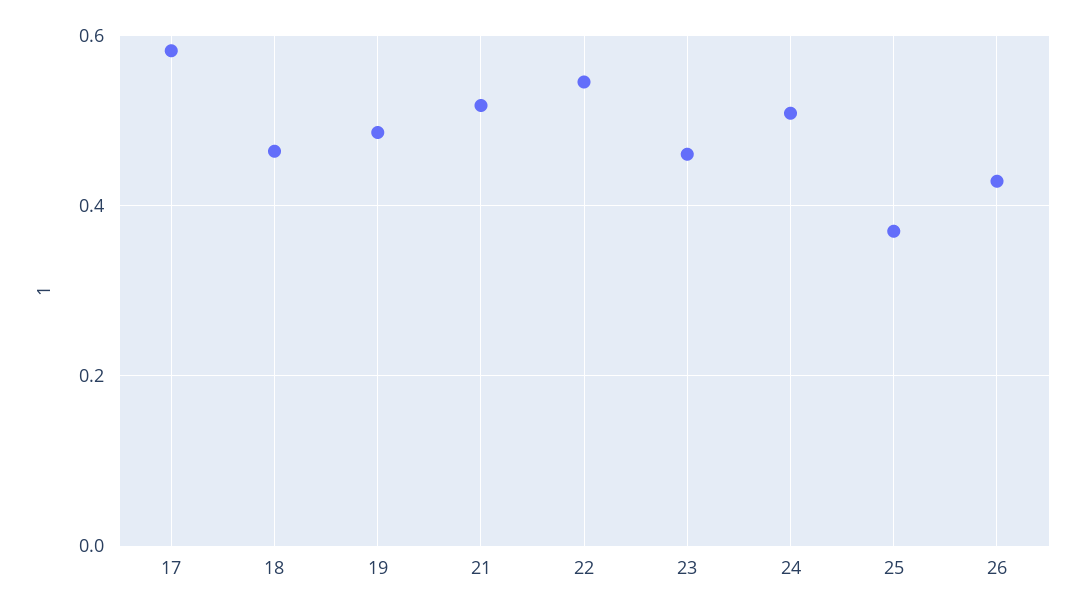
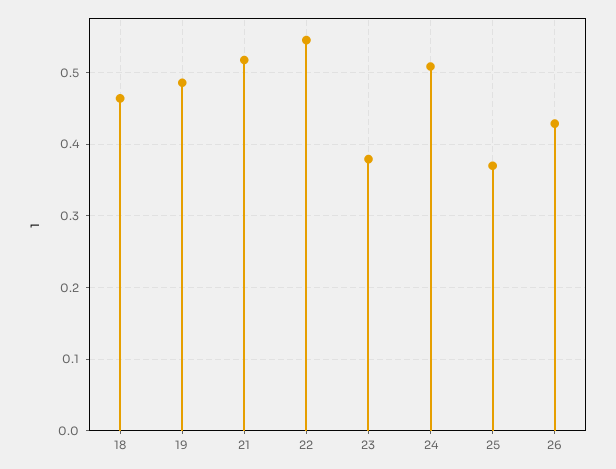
  {
-   "17": 0.58,
    "18": 0.46,
    "19": 0.49,
    "21": 0.52,
    "22": 0.55,
-   "23": 0.46,
+   "23": 0.38,
    "24": 0.51,
    "25": 0.37,
    "26": 0.43
  }

